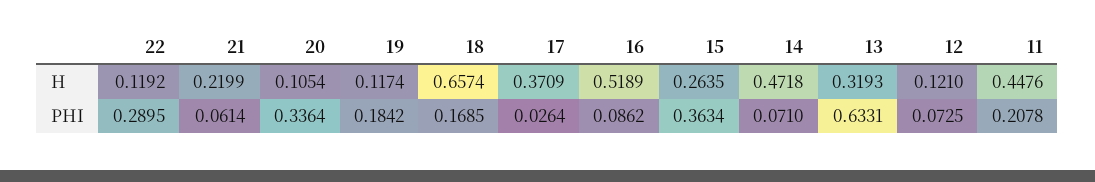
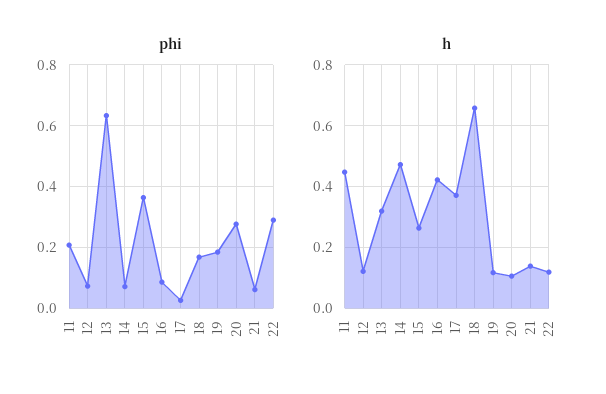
  {
    "H": {
      "22": 0.1192,
-     "21": 0.2199,
+     "21": 0.14,
      "20": 0.1054,
      "19": 0.1174,
      "18": 0.6574,
      "17": 0.3709,
-     "16": 0.5189,
+     "16": 0.42,
      "15": 0.2635,
      "14": 0.4718,
      "13": 0.3193,
      "12": 0.121,
      "11": 0.4476
    },
    "PHI": {
      "22": 0.2895,
      "21": 0.0614,
-     "20": 0.3364,
+     "20": 0.28,
      "19": 0.1842,
      "18": 0.1685,
      "17": 0.0264,
      "16": 0.0862,
      "15": 0.3634,
      "14": 0.071,
      "13": 0.6331,
      "12": 0.0725,
      "11": 0.2078
    }
  }

